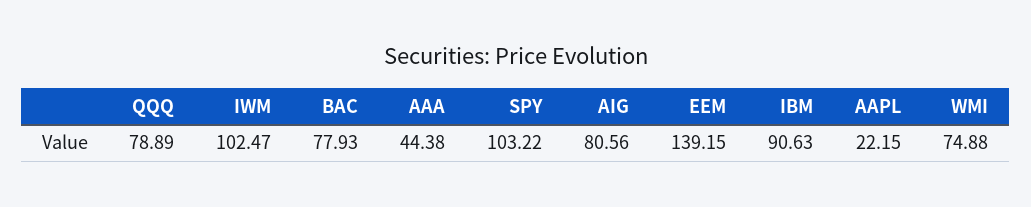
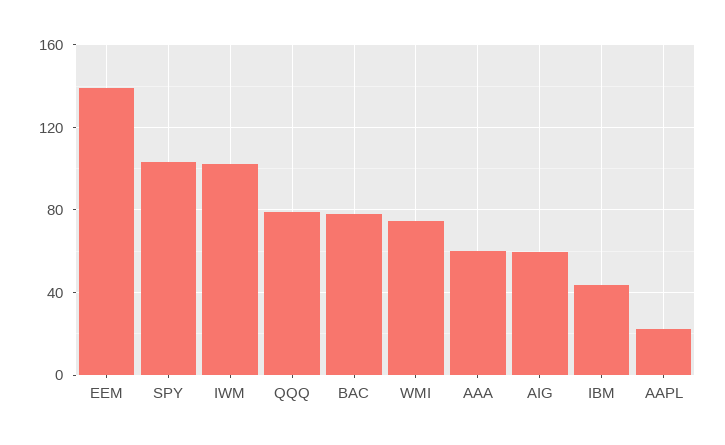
  {
    "QQQ": 78.89,
    "IWM": 102.47,
    "BAC": 77.93,
-   "AAA": 44.38,
+   "AAA": 60,
    "SPY": 103.22,
-   "AIG": 80.56,
+   "AIG": 60,
    "EEM": 139.15,
-   "IBM": 90.63,
+   "IBM": 45,
    "AAPL": 22.15,
    "WMI": 74.88
  }

